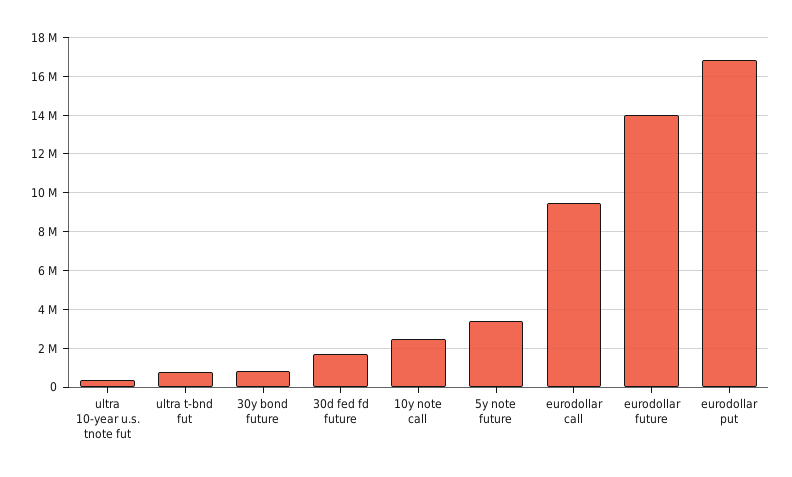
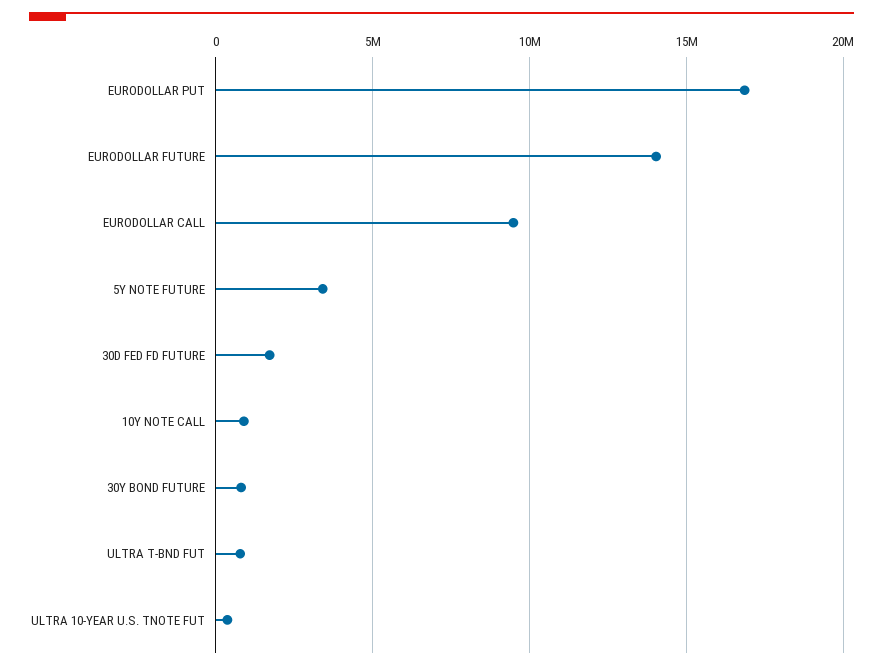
  {
    "ultra 10-year u.s. tnote fut": 500000,
    "ultra t-bnd fut": 1000000,
    "30y bond future": 1000000,
    "30d fed fd future": 1500000,
-   "10y note call": 2500000,
+   "10y note call": 1000000,
    "5y note future": 3500000,
    "eurodollar call": 9500000,
    "eurodollar future": 14000000,
    "eurodollar put": 17000000
  }

